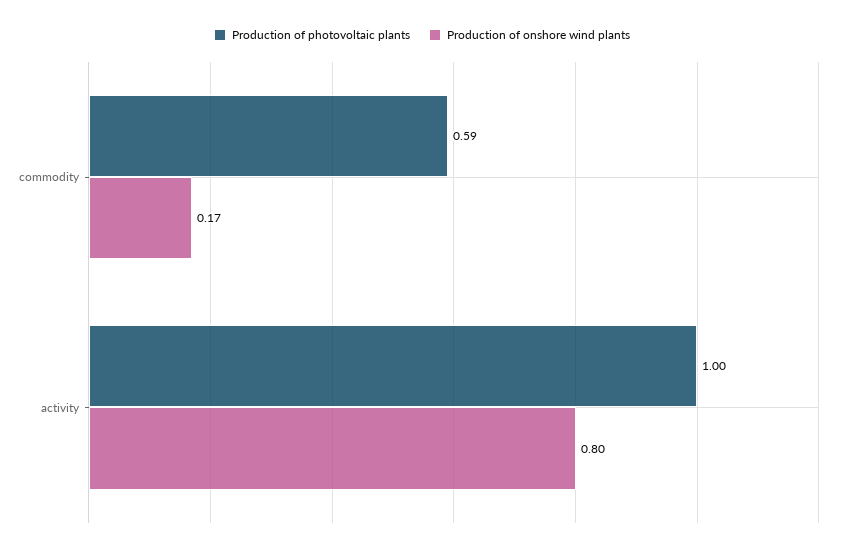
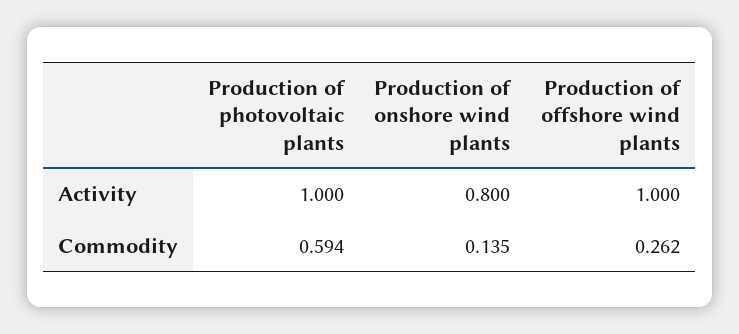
  {
    "Production of photovoltaic plants": {
      "commodity": 0.594,
      "activity": 1
    },
    "Production of onshore wind plants": {
-     "commodity": 0.17,
+     "commodity": 0.135,
      "activity": 0.8
-   }
+   },
+   "Production of offshore wind plants": {
+     "activity": 1,
+     "commodity": 0.262
+   }
  }

